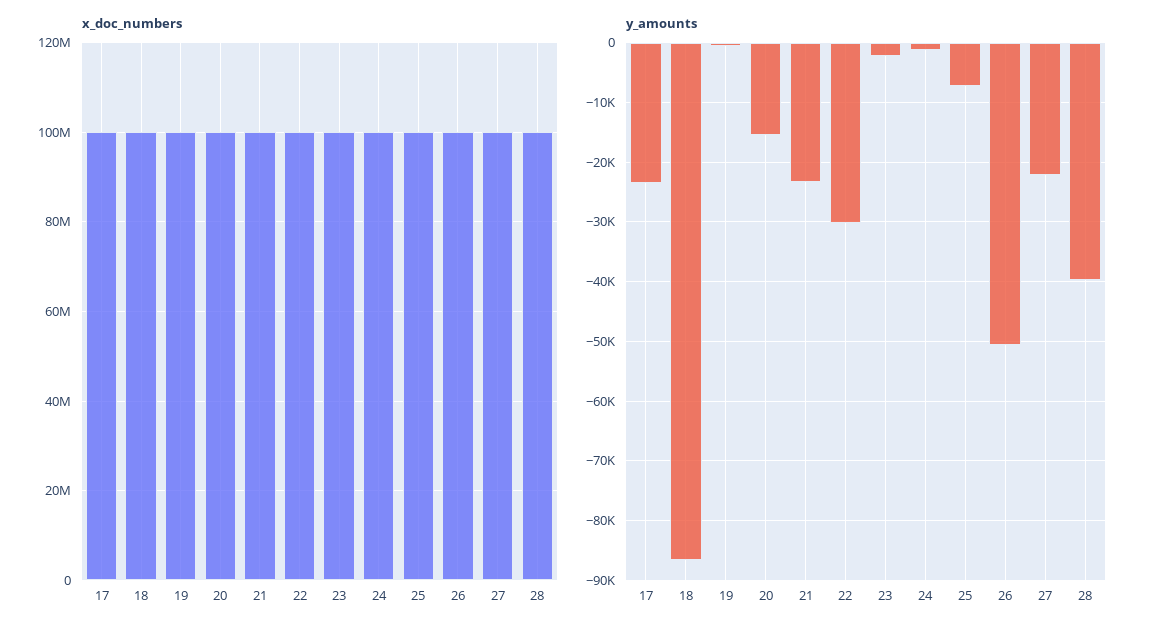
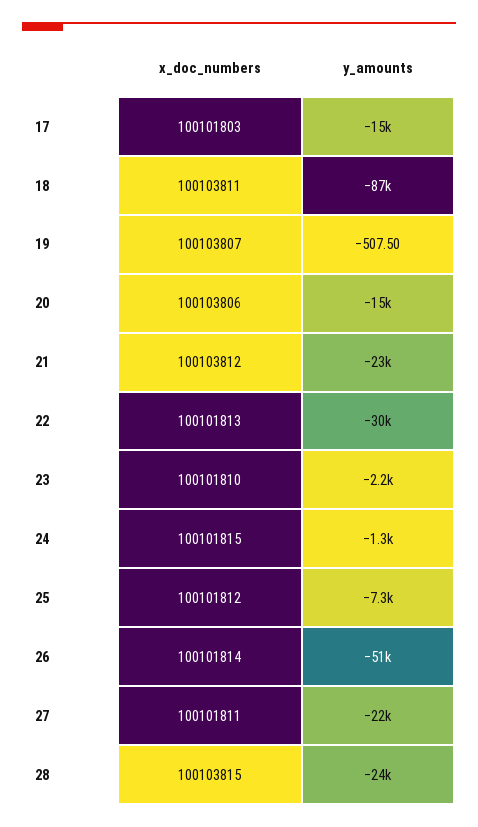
  {
    "x_doc_numbers": {
      "17": 100101803,
      "18": 100103811,
      "19": 100103807,
      "20": 100103806,
      "21": 100103812,
      "22": 100101813,
      "23": 100101810,
      "24": 100101815,
      "25": 100101812,
      "26": 100101814,
      "27": 100101811,
      "28": 100103815
    },
    "y_amounts": {
-     "17": -24000,
+     "17": -15000,
      "18": -87000,
      "19": -507.5,
      "20": -15000,
      "21": -23000,
      "22": -30000,
      "23": -2200,
      "24": -1300,
      "25": -7300,
      "26": -51000,
      "27": -22000,
-     "28": -40000
+     "28": -24000
    }
  }

